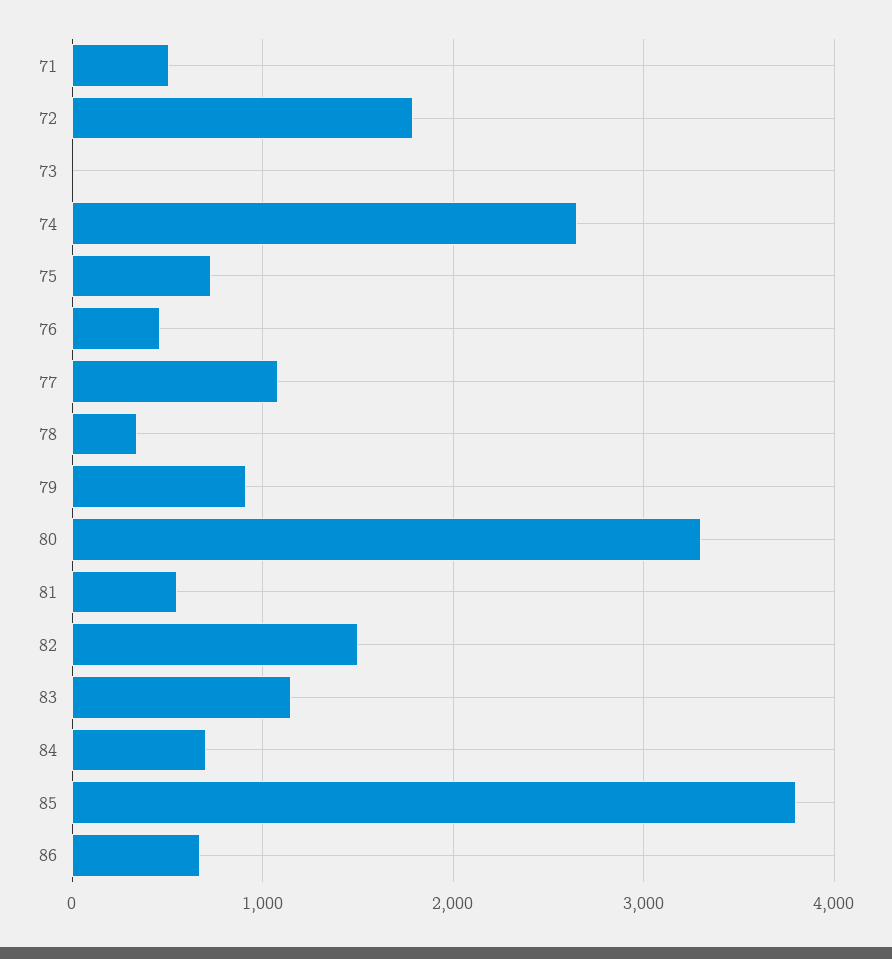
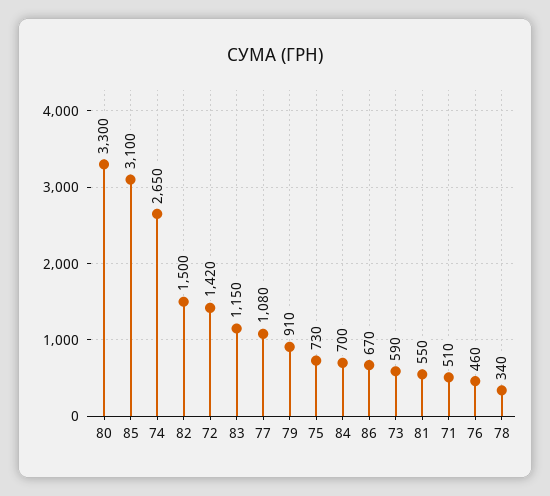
  {
    "71": 510,
-   "72": 1800,
+   "72": 1420,
-   "73": 0,
+   "73": 590,
    "74": 2650,
    "75": 730,
    "76": 460,
    "77": 1080,
    "78": 340,
    "79": 910,
    "80": 3300,
    "81": 550,
    "82": 1500,
    "83": 1150,
    "84": 700,
-   "85": 3800,
+   "85": 3100,
    "86": 670
  }

